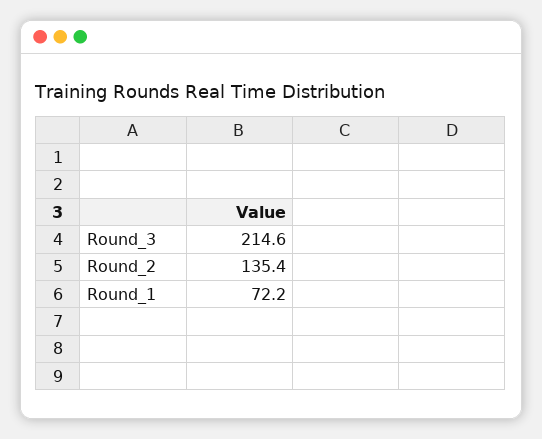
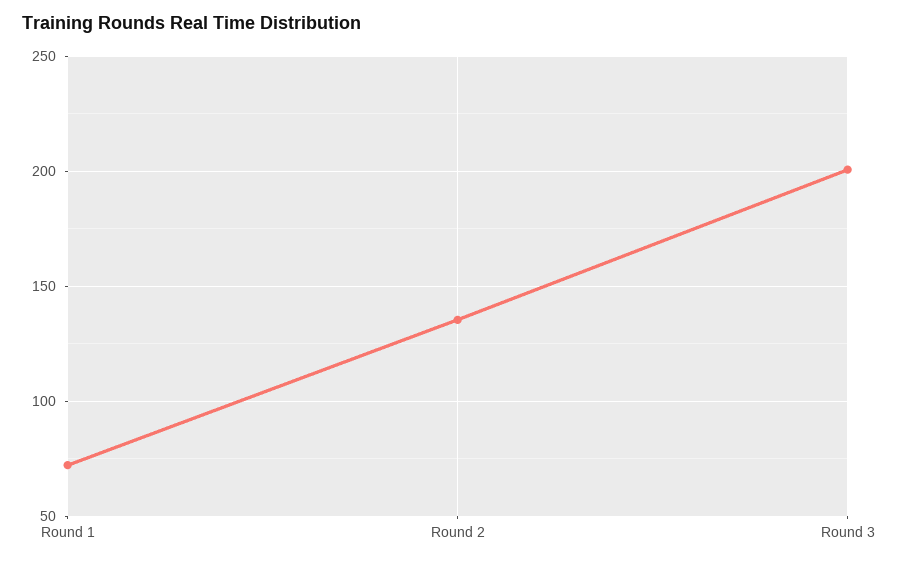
  {
-   "Round_3": 214.6,
+   "Round_3": 200,
    "Round_2": 135.4,
    "Round_1": 72.2
  }

